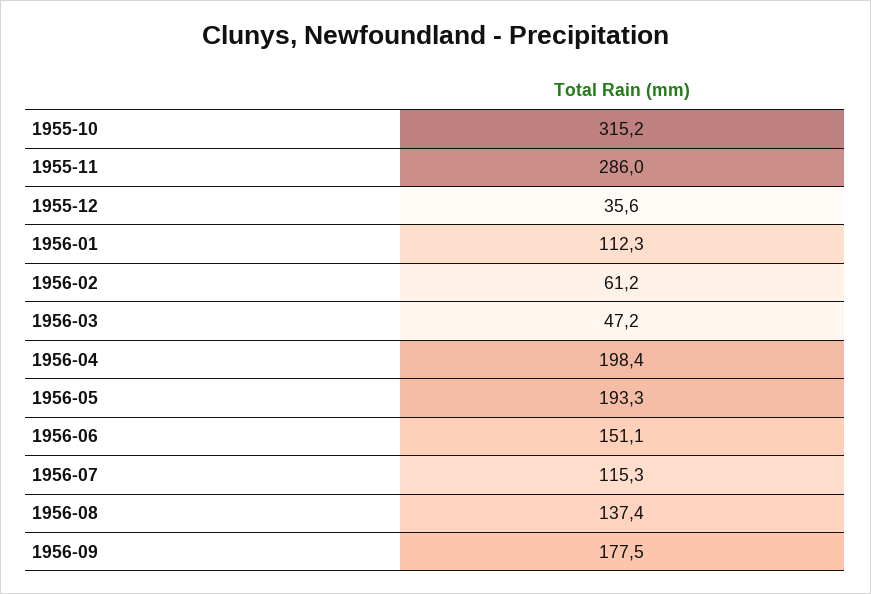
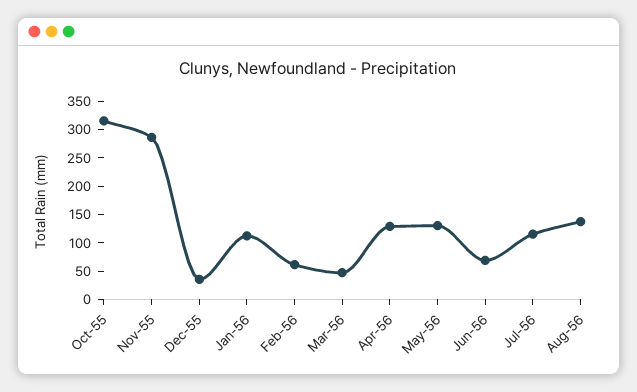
  {
    "1955-10": 315.2,
    "1955-11": 286,
    "1955-12": 35.6,
    "1956-01": 112.3,
    "1956-02": 61.2,
    "1956-03": 47.2,
-   "1956-04": 198.4,
+   "1956-04": 125,
-   "1956-05": 193.3,
+   "1956-05": 125,
-   "1956-06": 151.1,
+   "1956-06": 75,
    "1956-07": 115.3,
-   "1956-08": 137.4,
+   "1956-08": 137.4
-   "1956-09": 177.5
  }

